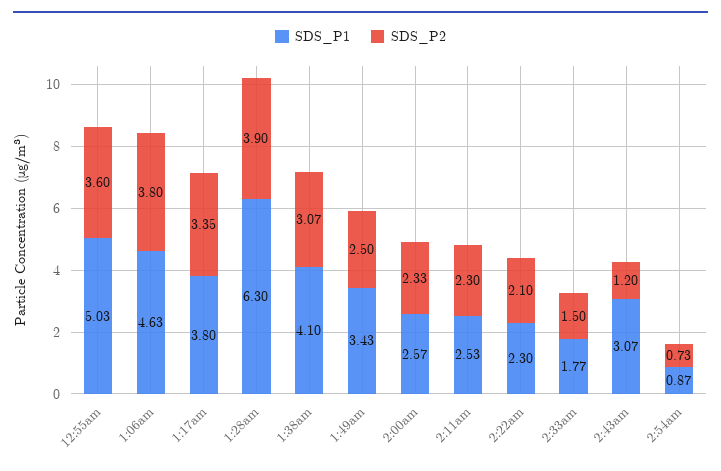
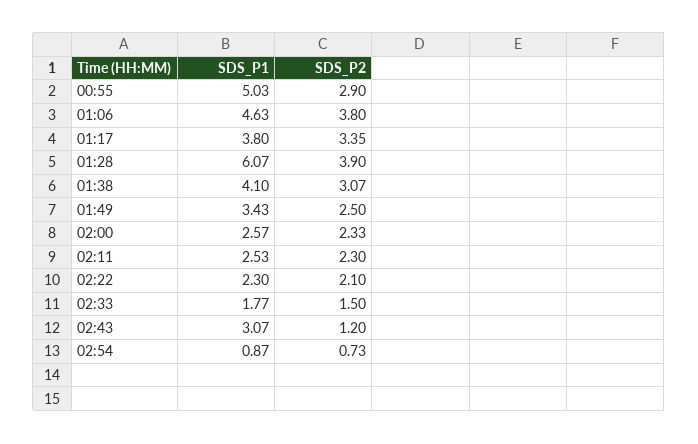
  {
    "SDS_P1": {
      "12:55am": 5.03,
      "1:06am": 4.63,
      "1:17am": 3.8,
-     "1:28am": 6.3,
+     "1:28am": 6.07,
      "1:38am": 4.1,
      "1:49am": 3.43,
      "2:00am": 2.57,
      "2:11am": 2.53,
      "2:22am": 2.3,
      "2:33am": 1.77,
      "2:43am": 3.07,
      "2:54am": 0.87
    },
    "SDS_P2": {
-     "12:55am": 3.6,
+     "12:55am": 2.9,
      "1:06am": 3.8,
      "1:17am": 3.35,
      "1:28am": 3.9,
      "1:38am": 3.07,
      "1:49am": 2.5,
      "2:00am": 2.33,
      "2:11am": 2.3,
      "2:22am": 2.1,
      "2:33am": 1.5,
      "2:43am": 1.2,
      "2:54am": 0.73
    }
  }

